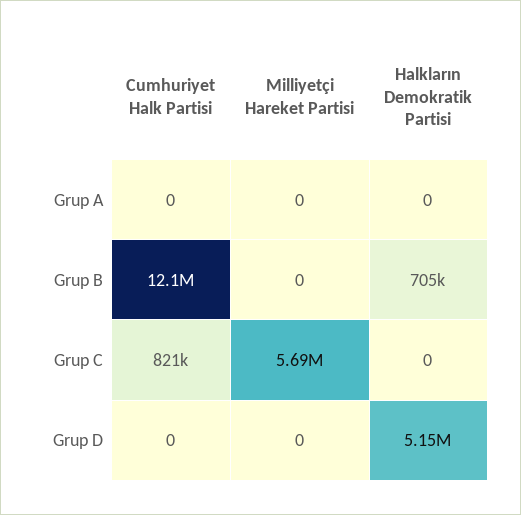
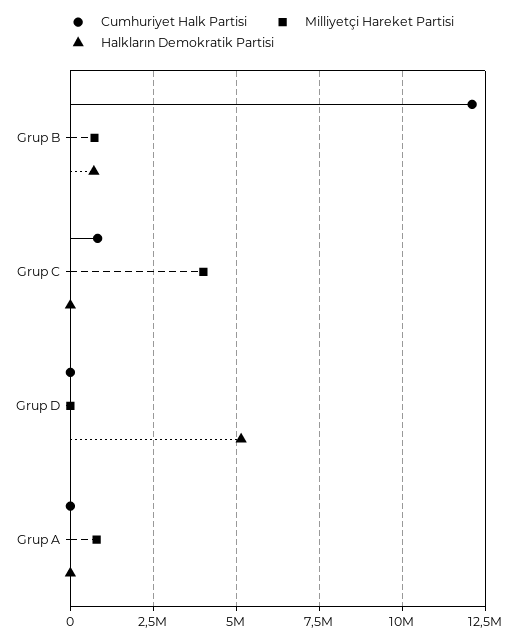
  {
    "Cumhuriyet Halk Partisi": {
      "Grup A": 0,
      "Grup B": 12100000,
      "Grup C": 821000,
      "Grup D": 0
    },
    "Milliyetçi Hareket Partisi": {
-     "Grup A": 0,
+     "Grup A": 750000,
-     "Grup B": 0,
+     "Grup B": 750000,
-     "Grup C": 5690000,
+     "Grup C": 4000000,
      "Grup D": 0
    },
    "Halkların Demokratik Partisi": {
      "Grup A": 0,
      "Grup B": 705000,
      "Grup C": 0,
      "Grup D": 5150000
    }
  }

